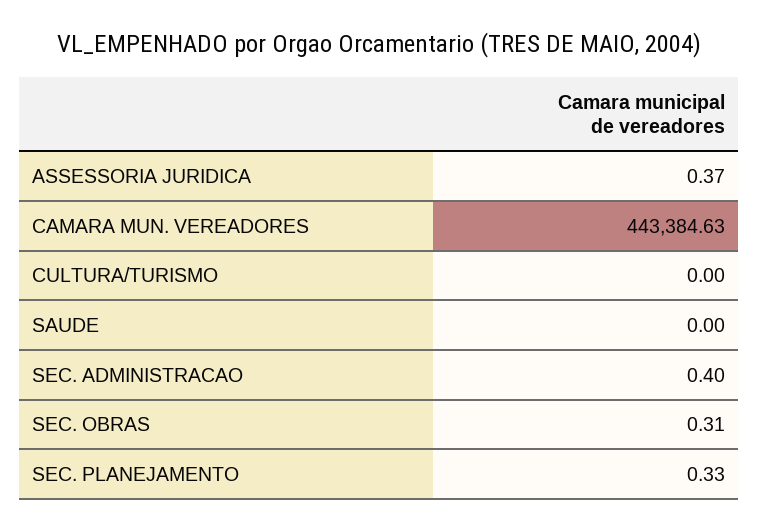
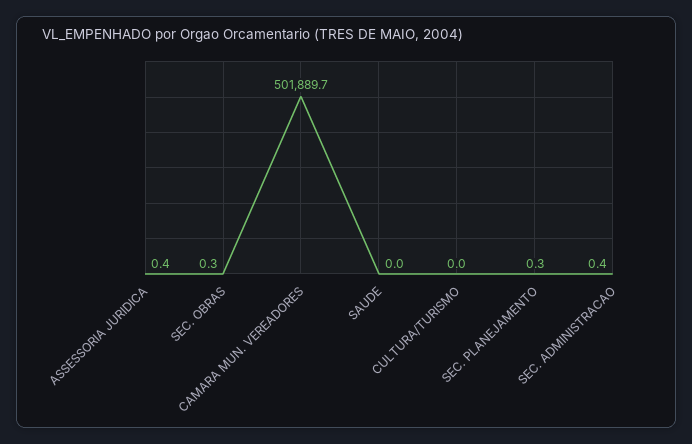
  {
    "ASSESSORIA JURIDICA": 0.37,
-   "CAMARA MUN. VEREADORES": 443384.63,
+   "CAMARA MUN. VEREADORES": 501889.7,
    "CULTURA/TURISMO": 0,
    "SAUDE": 0,
    "SEC. ADMINISTRACAO": 0.4,
    "SEC. OBRAS": 0.31,
    "SEC. PLANEJAMENTO": 0.33
  }

